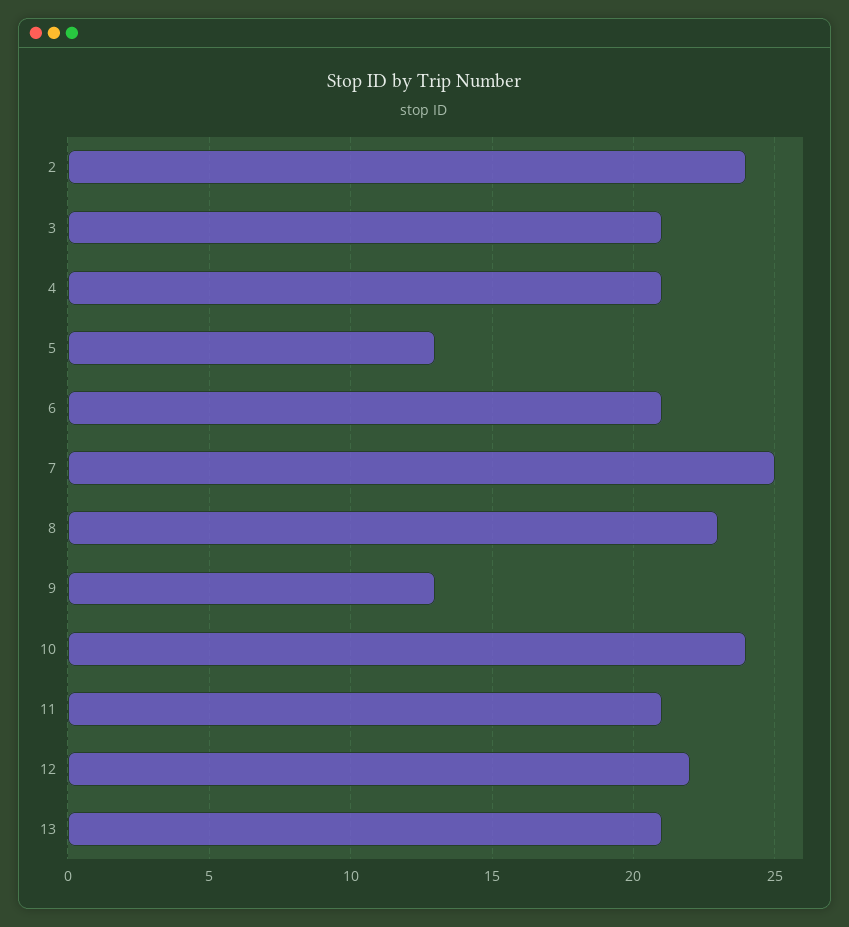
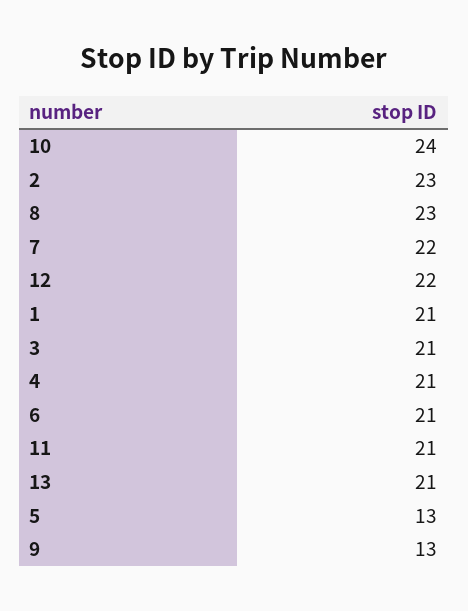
  {
-   "2": 24,
+   "2": 23,
    "3": 21,
    "4": 21,
    "5": 13,
    "6": 21,
-   "7": 25,
+   "7": 22,
    "8": 23,
    "9": 13,
    "10": 24,
    "11": 21,
    "12": 22,
-   "13": 21
+   "13": 21,
+   "1": 21
  }

